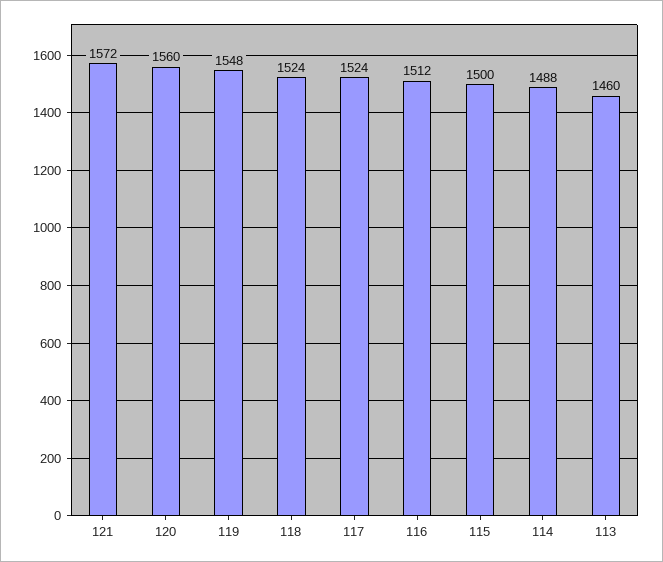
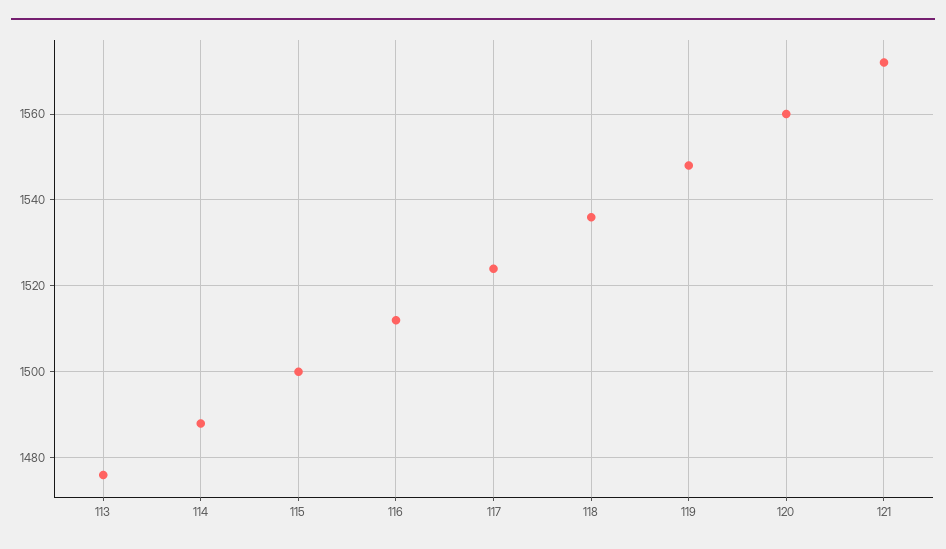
  {
    "121": 1572,
    "120": 1560,
    "119": 1548,
-   "118": 1524,
+   "118": 1535,
    "117": 1524,
    "116": 1512,
    "115": 1500,
    "114": 1488,
-   "113": 1460
+   "113": 1475
  }

